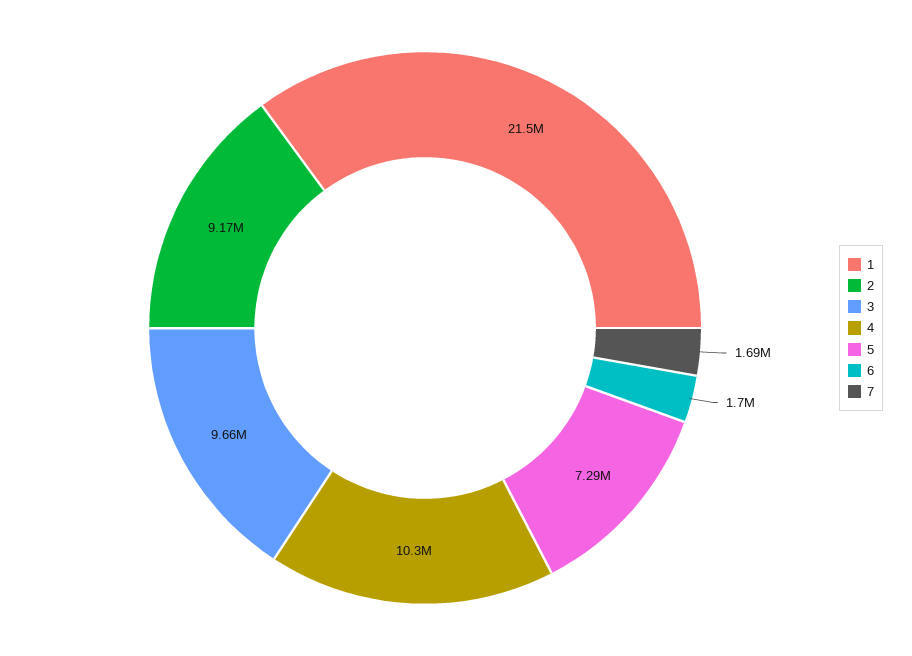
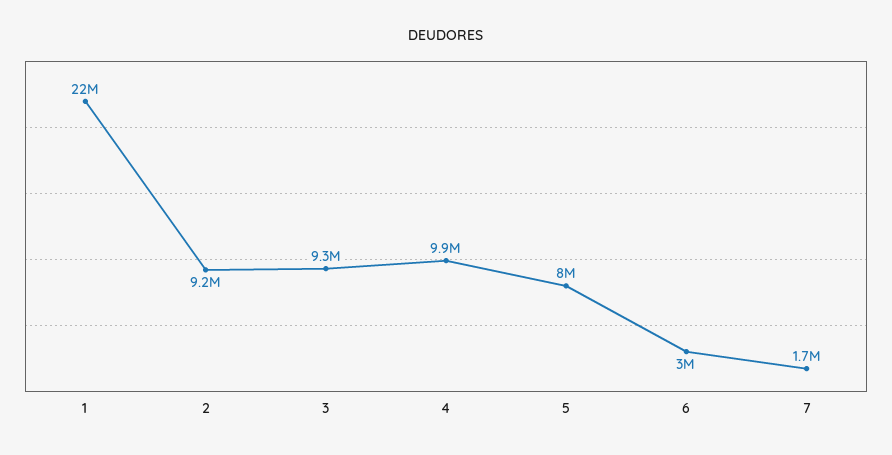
  {
    "1": 21500000,
    "2": 9170000,
-   "3": 9660000,
+   "3": 9300000,
-   "4": 10300000,
+   "4": 9900000,
-   "5": 7290000,
+   "5": 8000000,
-   "6": 1700000,
+   "6": 3000000,
    "7": 1690000
  }

